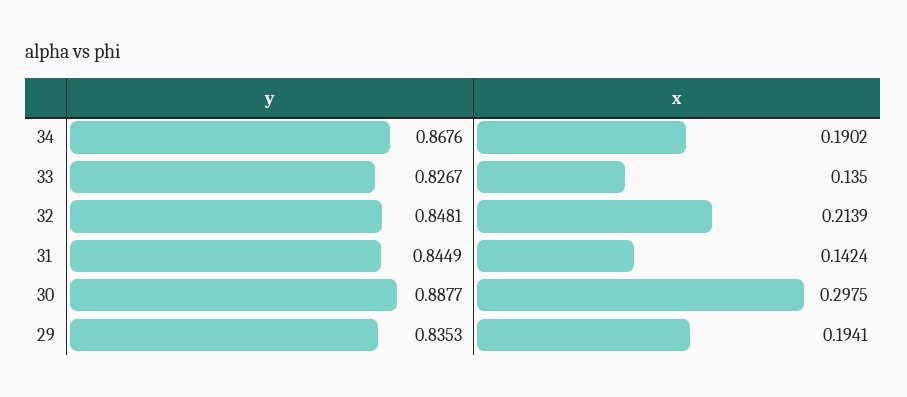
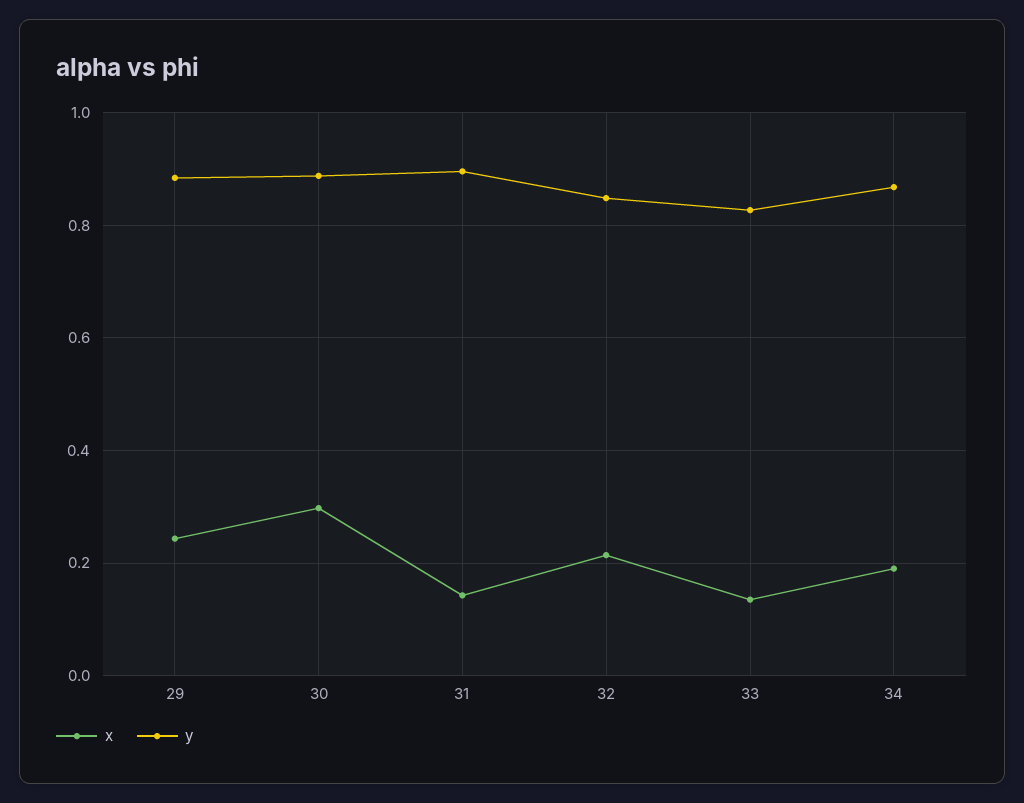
  {
    "y": {
      "34": 0.8676,
      "33": 0.8267,
      "32": 0.8481,
-     "31": 0.8449,
+     "31": 0.9,
      "30": 0.8877,
-     "29": 0.8353
+     "29": 0.88
    },
    "x": {
      "34": 0.1902,
      "33": 0.135,
      "32": 0.2139,
      "31": 0.1424,
      "30": 0.2975,
-     "29": 0.1941
+     "29": 0.24
    }
  }

